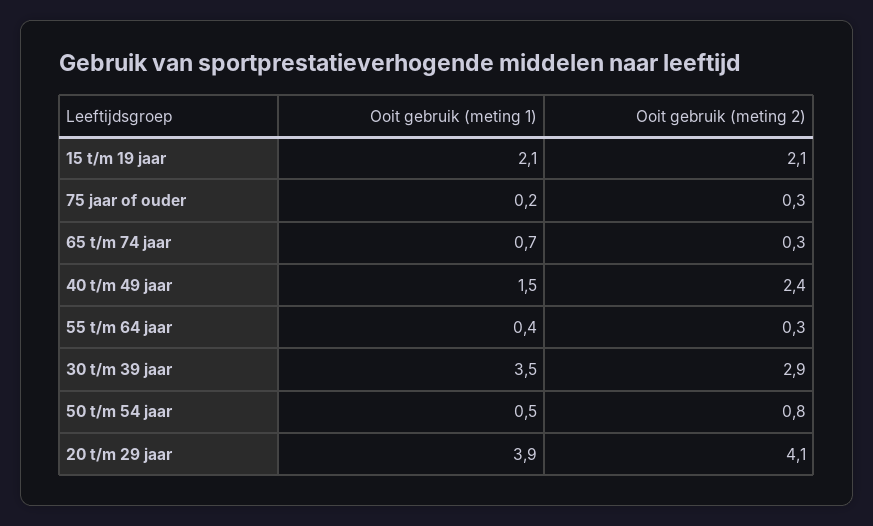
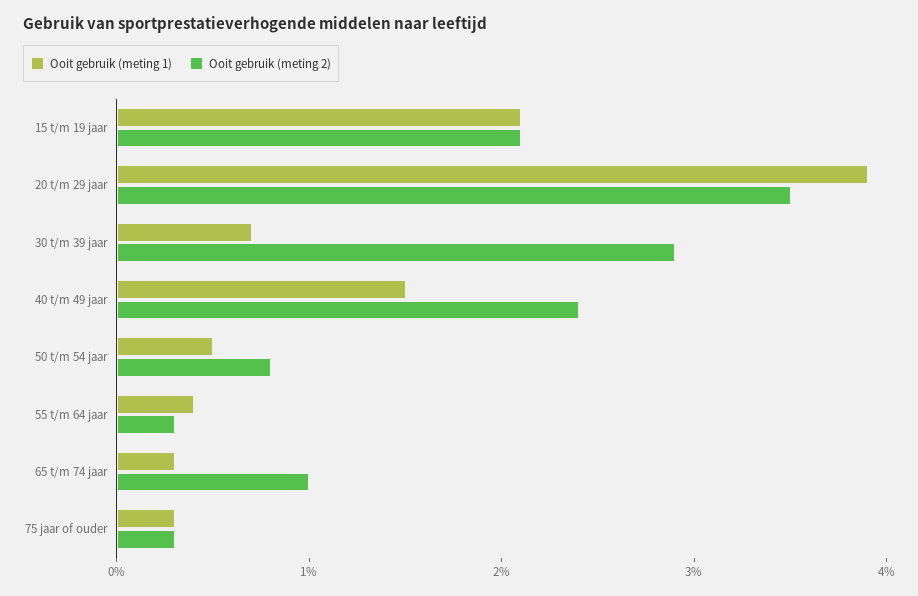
  {
    "Ooit gebruik (meting 1)": {
      "15 t/m 19 jaar": 2.1,
-     "75 jaar of ouder": 0.2,
+     "75 jaar of ouder": 0.3,
-     "65 t/m 74 jaar": 0.7,
+     "65 t/m 74 jaar": 0.3,
      "40 t/m 49 jaar": 1.5,
      "55 t/m 64 jaar": 0.4,
-     "30 t/m 39 jaar": 3.5,
+     "30 t/m 39 jaar": 0.7,
      "50 t/m 54 jaar": 0.5,
      "20 t/m 29 jaar": 3.9
    },
    "Ooit gebruik (meting 2)": {
      "15 t/m 19 jaar": 2.1,
      "75 jaar of ouder": 0.3,
-     "65 t/m 74 jaar": 0.3,
+     "65 t/m 74 jaar": 1,
      "40 t/m 49 jaar": 2.4,
      "55 t/m 64 jaar": 0.3,
      "30 t/m 39 jaar": 2.9,
      "50 t/m 54 jaar": 0.8,
-     "20 t/m 29 jaar": 4.1
+     "20 t/m 29 jaar": 3.5
    }
  }

